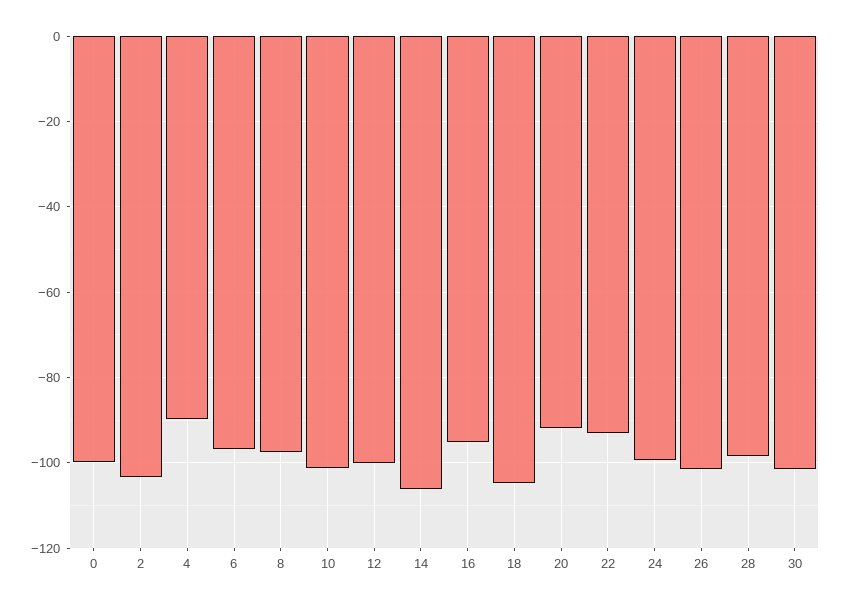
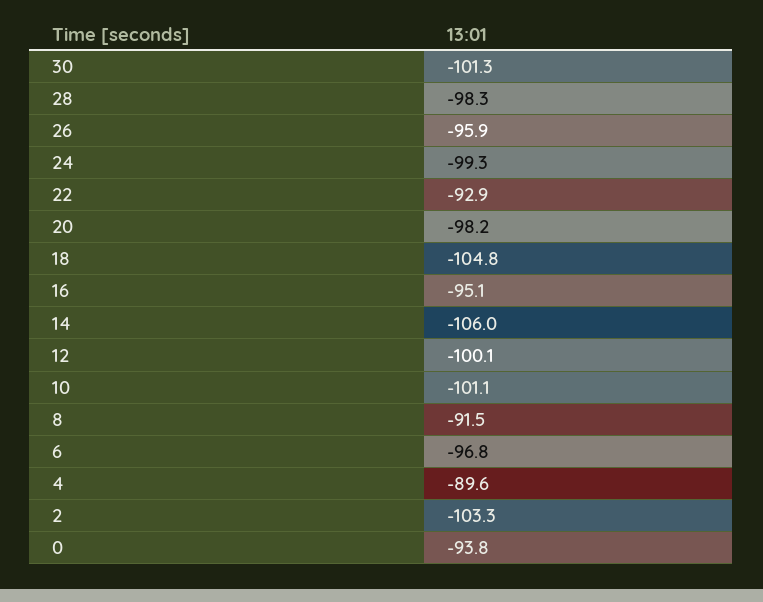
  {
-   "0": -100,
+   "0": -93.8,
    "2": -103.3,
    "4": -89.6,
    "6": -96.8,
-   "8": -98,
+   "8": -91.5,
    "10": -101.1,
    "12": -100.1,
    "14": -106,
    "16": -95.1,
    "18": -104.8,
-   "20": -92,
+   "20": -98.2,
    "22": -92.9,
    "24": -99.3,
-   "26": -102,
+   "26": -95.9,
    "28": -98.3,
    "30": -101.3
  }

